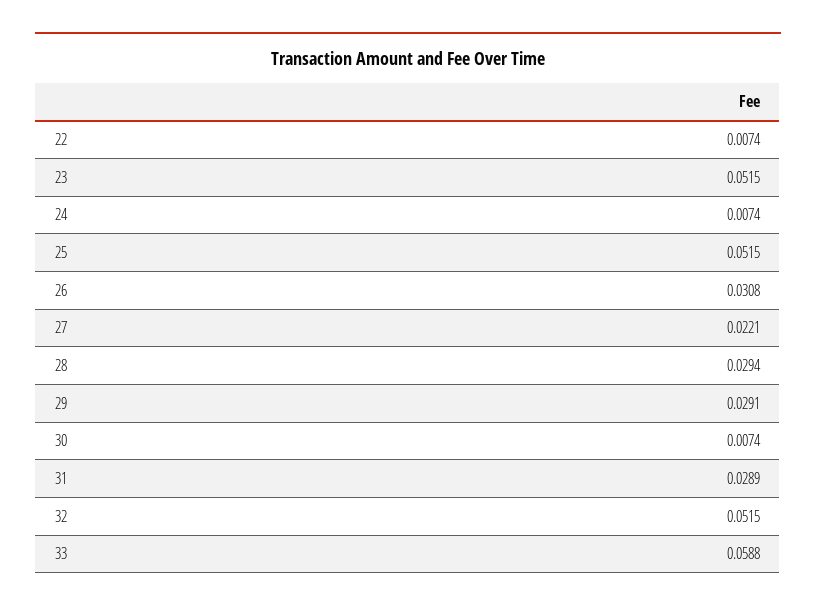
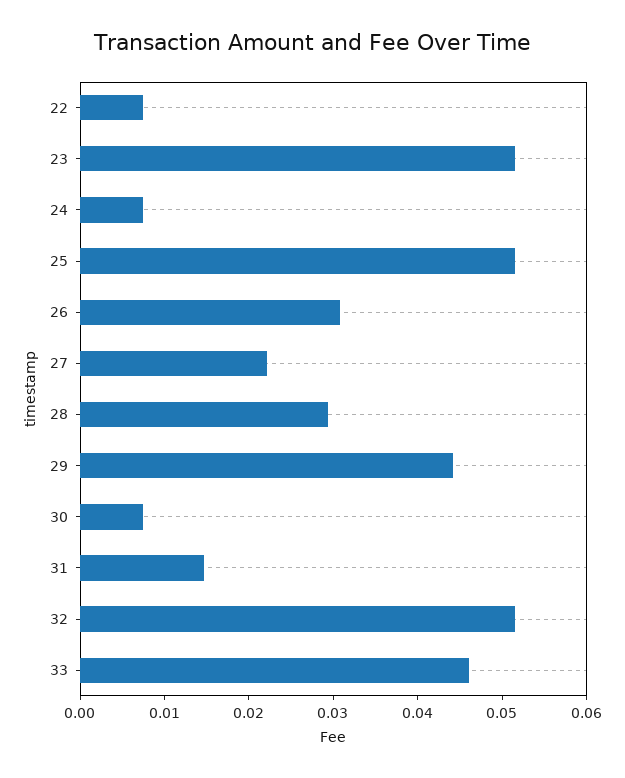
  {
    "22": 0.0074,
    "23": 0.0515,
    "24": 0.0074,
    "25": 0.0515,
    "26": 0.0308,
    "27": 0.0221,
    "28": 0.0294,
-   "29": 0.0291,
+   "29": 0.044,
    "30": 0.0074,
-   "31": 0.0289,
+   "31": 0.014,
    "32": 0.0515,
-   "33": 0.0588
+   "33": 0.046
  }

